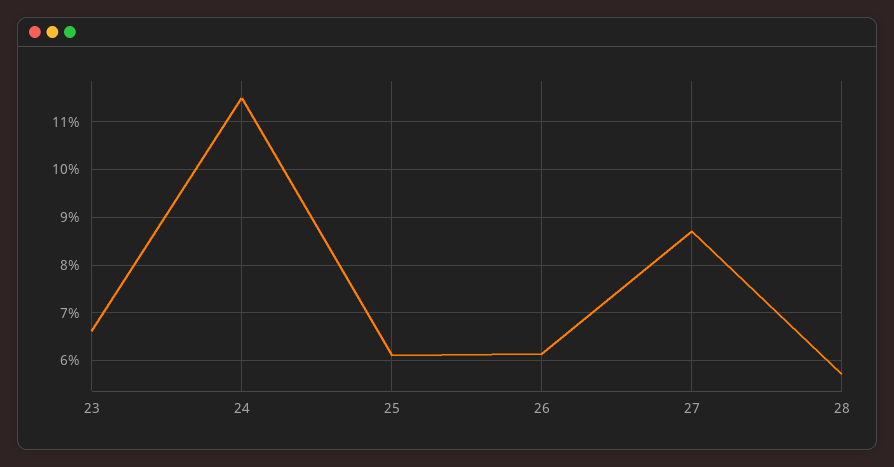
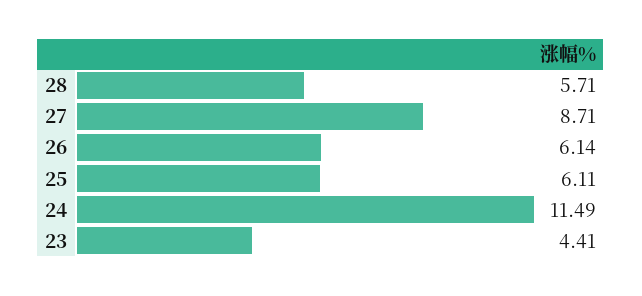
  {
-   "23": 6.6,
+   "23": 4.41,
    "24": 11.49,
    "25": 6.11,
    "26": 6.14,
    "27": 8.71,
    "28": 5.71
  }

